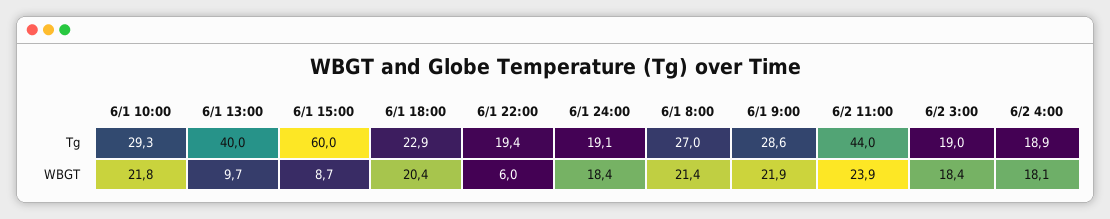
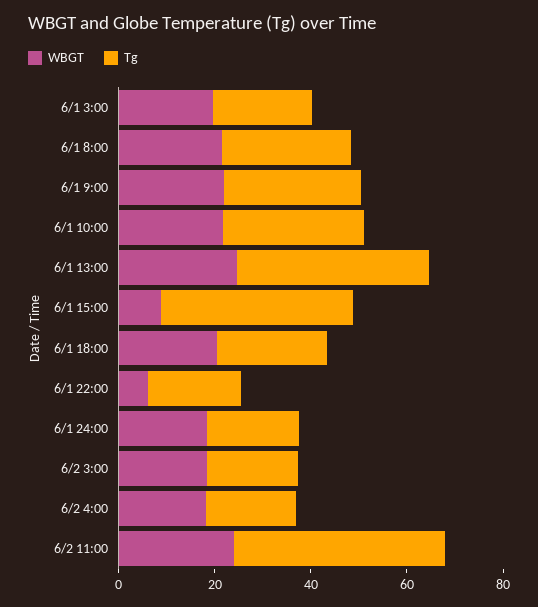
  {
    "Tg": {
      "6/1 10:00": 29.3,
      "6/1 13:00": 40,
-     "6/1 15:00": 60,
+     "6/1 15:00": 40,
      "6/1 18:00": 22.9,
      "6/1 22:00": 19.4,
      "6/1 24:00": 19.1,
      "6/1 8:00": 27,
      "6/1 9:00": 28.6,
      "6/2 11:00": 44,
      "6/2 3:00": 19,
-     "6/2 4:00": 18.9
+     "6/2 4:00": 18.9,
+     "6/1 3:00": 20
    },
    "WBGT": {
      "6/1 10:00": 21.8,
-     "6/1 13:00": 9.7,
+     "6/1 13:00": 25,
      "6/1 15:00": 8.7,
      "6/1 18:00": 20.4,
      "6/1 22:00": 6,
      "6/1 24:00": 18.4,
      "6/1 8:00": 21.4,
      "6/1 9:00": 21.9,
      "6/2 11:00": 23.9,
      "6/2 3:00": 18.4,
-     "6/2 4:00": 18.1
+     "6/2 4:00": 18.1,
+     "6/1 3:00": 20
    }
  }

